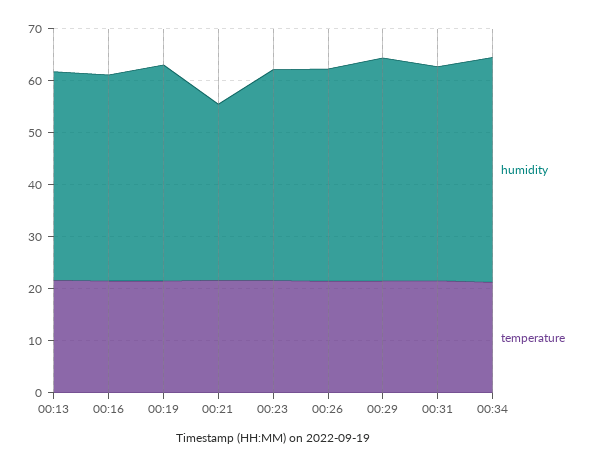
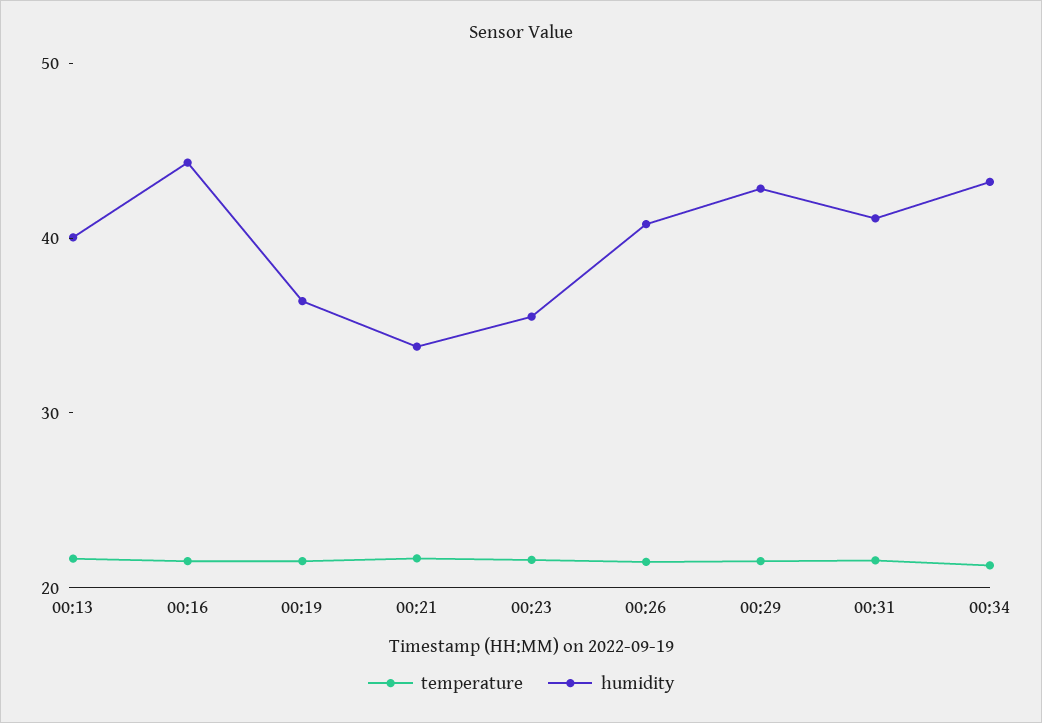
  {
    "humidity": {
      "00:13": 40,
-     "00:16": 40,
+     "00:16": 44,
-     "00:19": 42,
+     "00:19": 36,
      "00:21": 34,
-     "00:23": 40,
+     "00:23": 36,
      "00:26": 40,
      "00:29": 42,
      "00:31": 42,
      "00:34": 44
    },
    "temperature": {
      "00:13": 22,
      "00:16": 22,
      "00:19": 22,
      "00:21": 22,
      "00:23": 22,
      "00:26": 22,
      "00:29": 22,
      "00:31": 22,
      "00:34": 22
    }
  }

